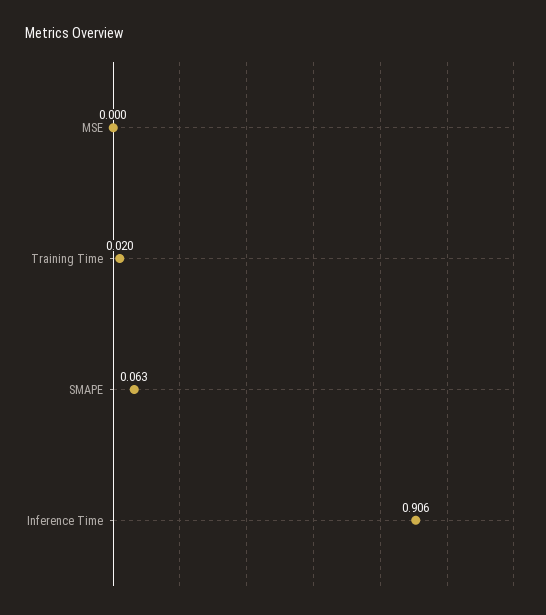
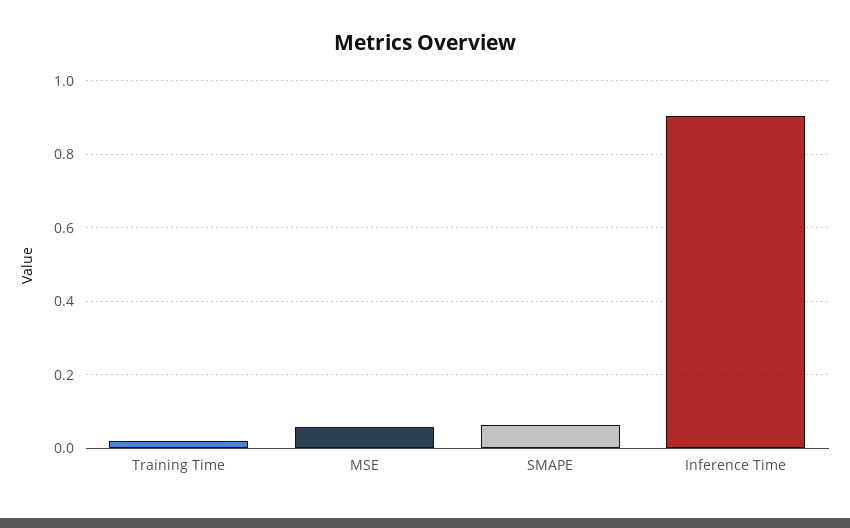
  {
-   "MSE": 0,
+   "MSE": 0.06,
    "Training Time": 0.02,
    "SMAPE": 0.063,
    "Inference Time": 0.906
  }

